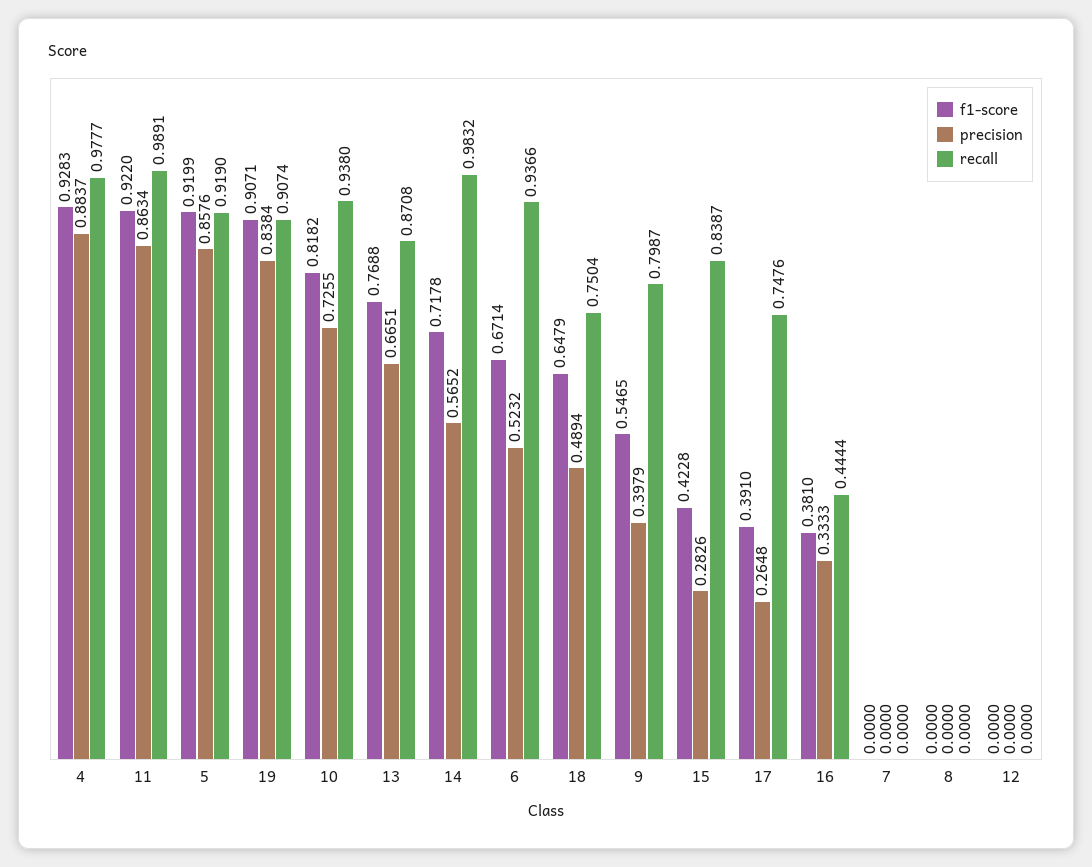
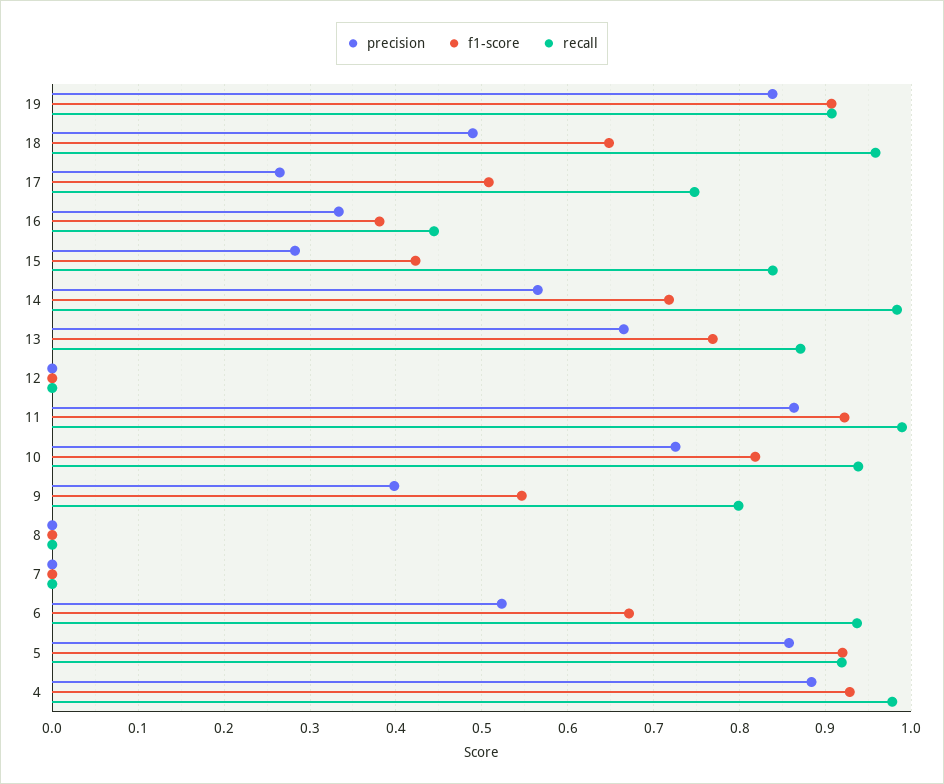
  {
    "f1-score": {
      "4": 0.9283,
      "11": 0.922,
      "5": 0.9199,
      "19": 0.9071,
      "10": 0.8182,
      "13": 0.7688,
      "14": 0.7178,
      "6": 0.6714,
      "18": 0.6479,
      "9": 0.5465,
      "15": 0.4228,
-     "17": 0.391,
+     "17": 0.51,
      "16": 0.381,
      "7": 0,
      "8": 0,
      "12": 0
    },
    "precision": {
      "4": 0.8837,
      "11": 0.8634,
      "5": 0.8576,
      "19": 0.8384,
      "10": 0.7255,
      "13": 0.6651,
      "14": 0.5652,
      "6": 0.5232,
      "18": 0.4894,
      "9": 0.3979,
      "15": 0.2826,
      "17": 0.2648,
      "16": 0.3333,
      "7": 0,
      "8": 0,
      "12": 0
    },
    "recall": {
      "4": 0.9777,
      "11": 0.9891,
      "5": 0.919,
      "19": 0.9074,
      "10": 0.938,
      "13": 0.8708,
      "14": 0.9832,
      "6": 0.9366,
-     "18": 0.7504,
+     "18": 0.96,
      "9": 0.7987,
      "15": 0.8387,
      "17": 0.7476,
      "16": 0.4444,
      "7": 0,
      "8": 0,
      "12": 0
    }
  }

